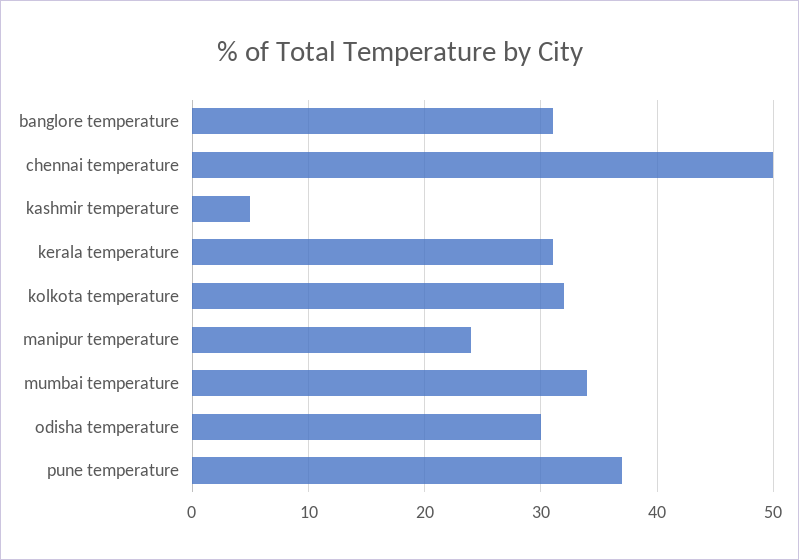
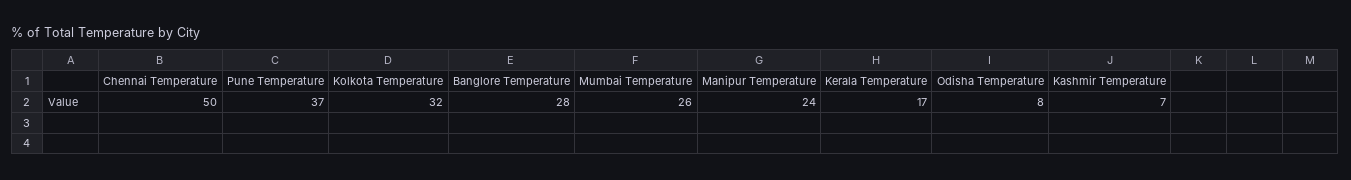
  {
-   "banglore temperature": 31,
+   "banglore temperature": 28,
    "chennai temperature": 50,
-   "kashmir temperature": 5,
+   "kashmir temperature": 7,
-   "kerala temperature": 31,
+   "kerala temperature": 17,
    "kolkota temperature": 32,
    "manipur temperature": 24,
-   "mumbai temperature": 34,
+   "mumbai temperature": 26,
-   "odisha temperature": 30,
+   "odisha temperature": 8,
    "pune temperature": 37
  }

